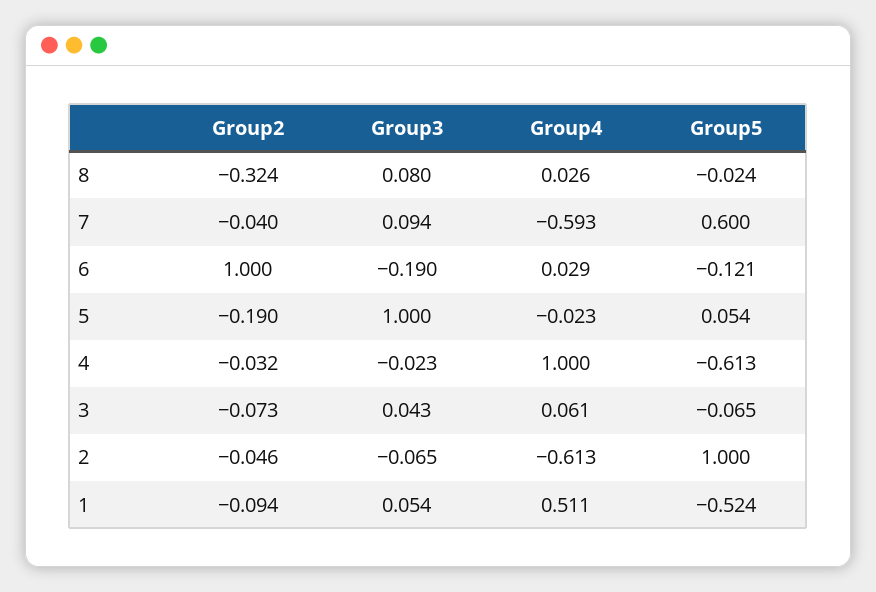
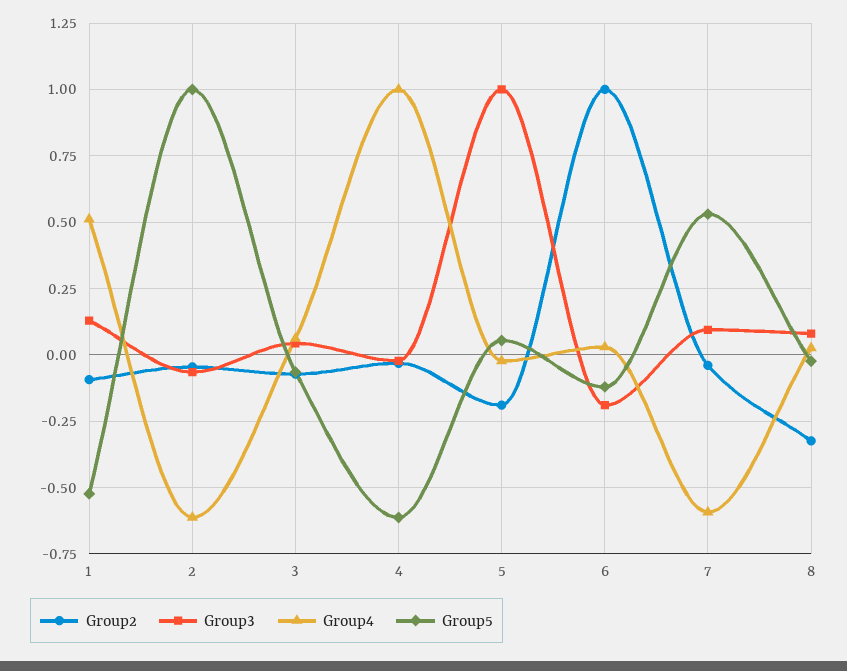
  {
    "Group2": {
      "8": -0.324,
      "7": -0.04,
      "6": 1,
      "5": -0.19,
      "4": -0.032,
      "3": -0.073,
      "2": -0.046,
      "1": -0.094
    },
    "Group3": {
      "8": 0.08,
      "7": 0.094,
      "6": -0.19,
      "5": 1,
      "4": -0.023,
      "3": 0.043,
      "2": -0.065,
-     "1": 0.054
+     "1": 0.125
    },
    "Group4": {
      "8": 0.026,
      "7": -0.593,
      "6": 0.029,
      "5": -0.023,
      "4": 1,
      "3": 0.061,
      "2": -0.613,
      "1": 0.511
    },
    "Group5": {
      "8": -0.024,
-     "7": 0.6,
+     "7": 0.525,
      "6": -0.121,
      "5": 0.054,
      "4": -0.613,
      "3": -0.065,
      "2": 1,
      "1": -0.524
    }
  }

